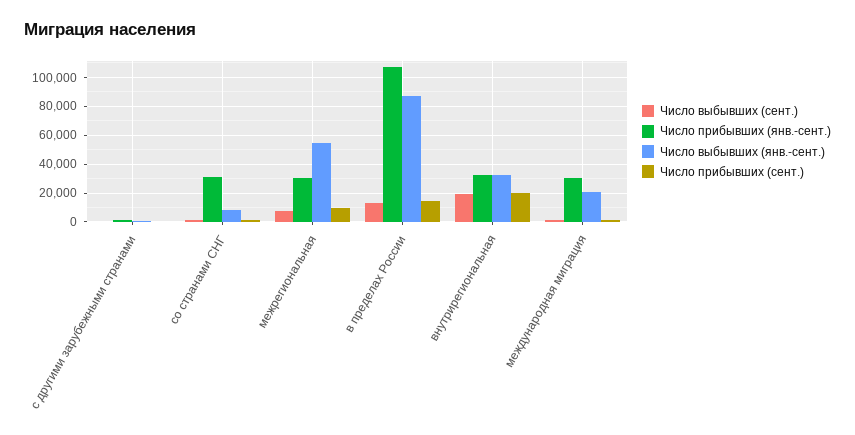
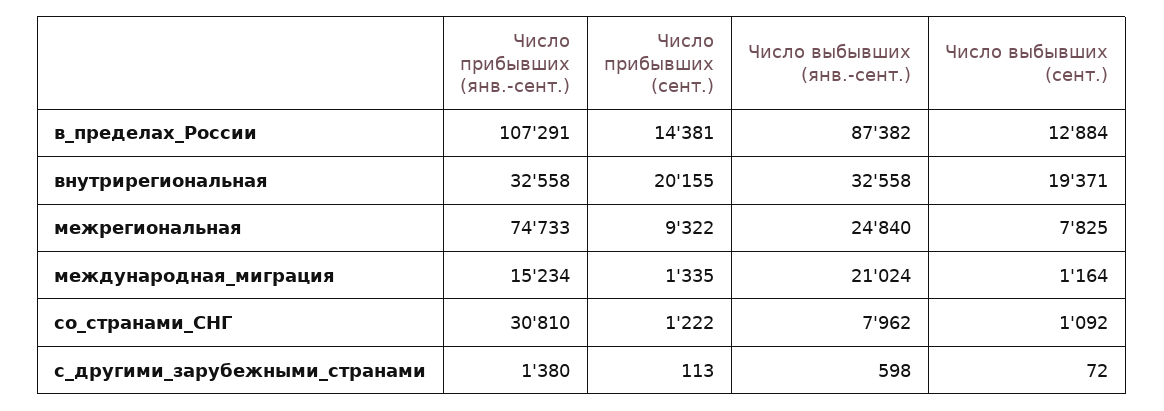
  {
    "Число выбывших (сент.)": {
      "с другими зарубежными странами": 72,
      "со странами СНГ": 1092,
      "межрегиональная": 7825,
      "в пределах России": 12884,
      "внутрирегиональная": 19371,
      "международная миграция": 1164
    },
    "Число прибывших (янв.-сент.)": {
      "с другими зарубежными странами": 1380,
      "со странами СНГ": 30810,
-     "межрегиональная": 30000,
+     "межрегиональная": 74733,
      "в пределах России": 107291,
      "внутрирегиональная": 32558,
-     "международная миграция": 30000
+     "международная миграция": 15234
    },
    "Число выбывших (янв.-сент.)": {
      "с другими зарубежными странами": 598,
      "со странами СНГ": 7962,
-     "межрегиональная": 55000,
+     "межрегиональная": 24840,
      "в пределах России": 87382,
      "внутрирегиональная": 32558,
      "международная миграция": 21024
    },
    "Число прибывших (сент.)": {
      "с другими зарубежными странами": 113,
      "со странами СНГ": 1222,
      "межрегиональная": 9322,
      "в пределах России": 14381,
      "внутрирегиональная": 20155,
      "международная миграция": 1335
    }
  }

